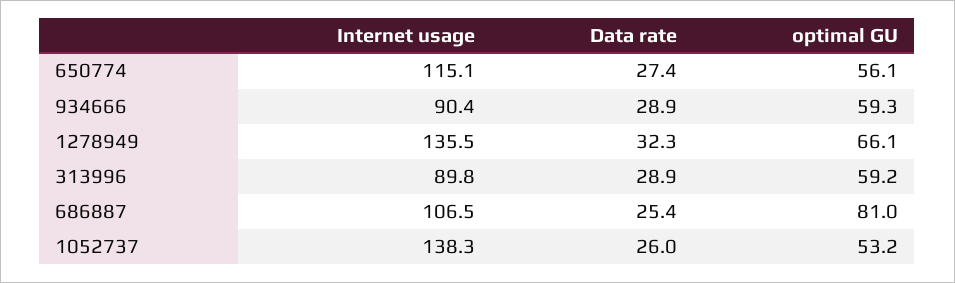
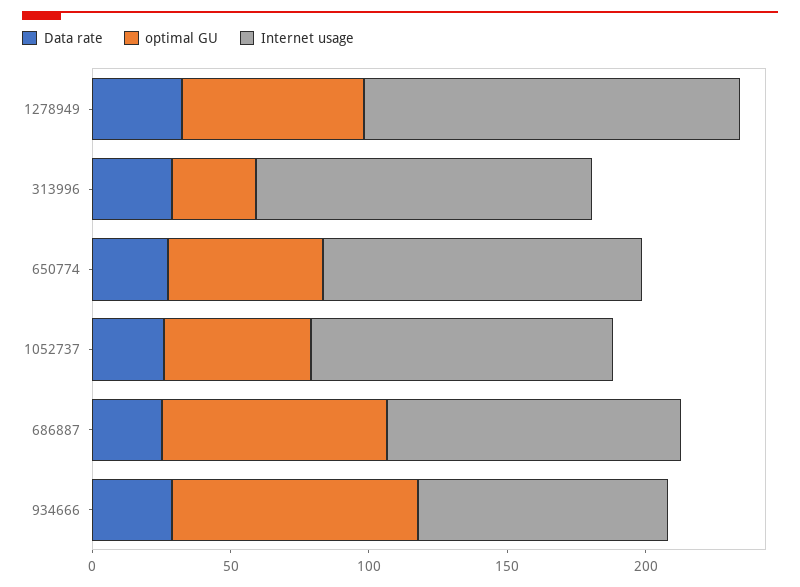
  {
    "Internet usage": {
      "650774": 115.1,
      "934666": 90.4,
      "1278949": 135.5,
-     "313996": 89.8,
+     "313996": 120,
      "686887": 106.5,
-     "1052737": 138.3
+     "1052737": 110
    },
    "Data rate": {
      "650774": 27.4,
      "934666": 28.9,
      "1278949": 32.3,
      "313996": 28.9,
      "686887": 25.4,
      "1052737": 26
    },
    "optimal GU": {
      "650774": 56.1,
-     "934666": 59.3,
+     "934666": 90,
      "1278949": 66.1,
-     "313996": 59.2,
+     "313996": 30,
      "686887": 81,
      "1052737": 53.2
    }
  }

